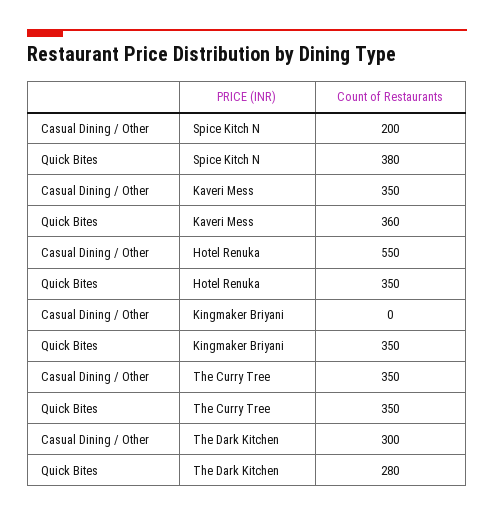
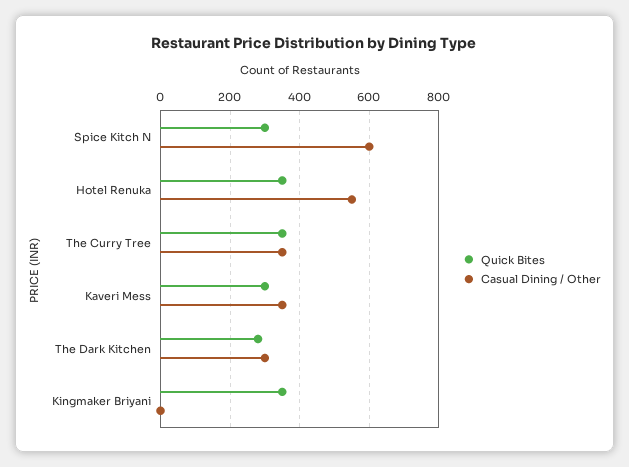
  {
    "Casual Dining / Other": {
-     "Spice Kitch N": 200,
+     "Spice Kitch N": 600,
      "Kaveri Mess": 350,
      "Hotel Renuka": 550,
      "Kingmaker Briyani": 0,
      "The Curry Tree": 350,
      "The Dark Kitchen": 300
    },
    "Quick Bites": {
-     "Spice Kitch N": 380,
+     "Spice Kitch N": 300,
-     "Kaveri Mess": 360,
+     "Kaveri Mess": 300,
      "Hotel Renuka": 350,
      "Kingmaker Briyani": 350,
      "The Curry Tree": 350,
      "The Dark Kitchen": 280
    }
  }

